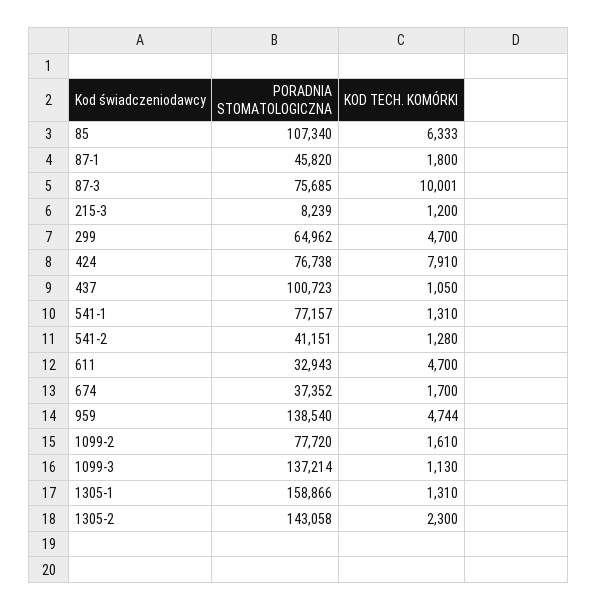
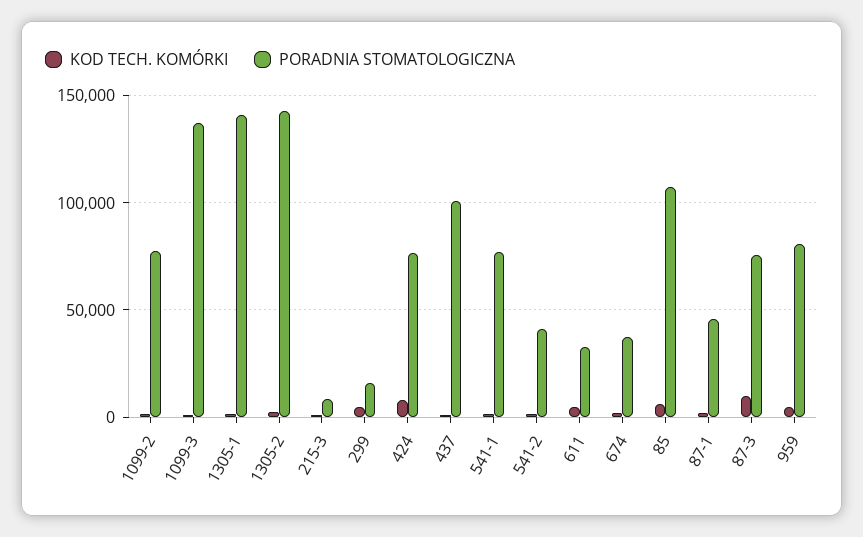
  {
    "PORADNIA STOMATOLOGICZNA": {
      "85": 107340,
      "87-1": 45820,
      "87-3": 75685,
      "215-3": 8239,
-     "299": 64962,
+     "299": 15000,
      "424": 76738,
      "437": 100723,
      "541-1": 77157,
      "541-2": 41151,
      "611": 32943,
      "674": 37352,
-     "959": 138540,
+     "959": 80000,
      "1099-2": 77720,
      "1099-3": 137214,
-     "1305-1": 158866,
+     "1305-1": 140000,
      "1305-2": 143058
    },
    "KOD TECH. KOMÓRKI": {
      "85": 6333,
      "87-1": 1800,
      "87-3": 10001,
      "215-3": 1200,
      "299": 4700,
      "424": 7910,
      "437": 1050,
      "541-1": 1310,
      "541-2": 1280,
      "611": 4700,
      "674": 1700,
      "959": 4744,
      "1099-2": 1610,
      "1099-3": 1130,
      "1305-1": 1310,
      "1305-2": 2300
    }
  }

